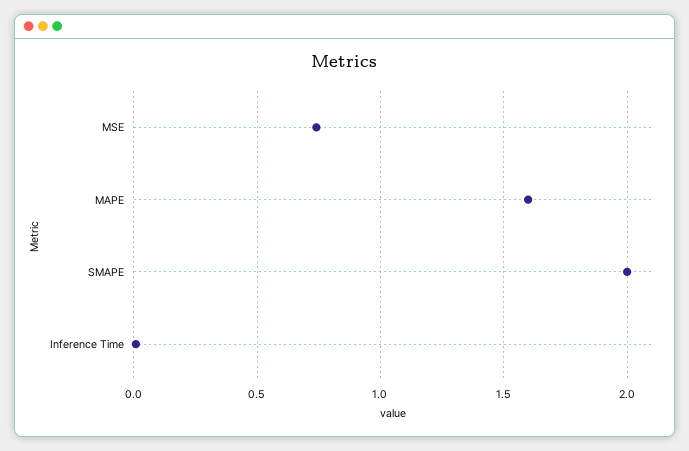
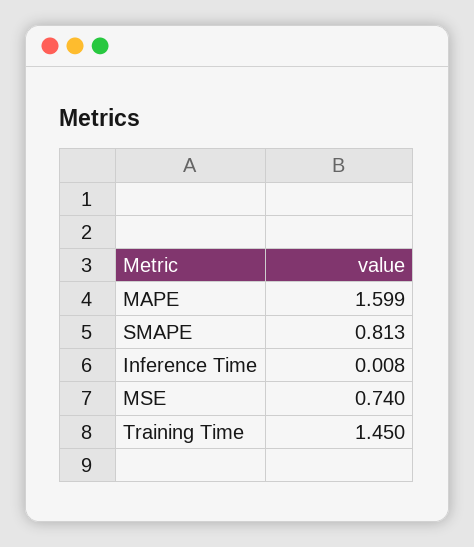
  {
    "MSE": 0.74,
    "MAPE": 1.599,
-   "SMAPE": 2,
+   "SMAPE": 0.813,
-   "Inference Time": 0.008
+   "Inference Time": 0.008,
+   "Training Time": 1.45
  }

